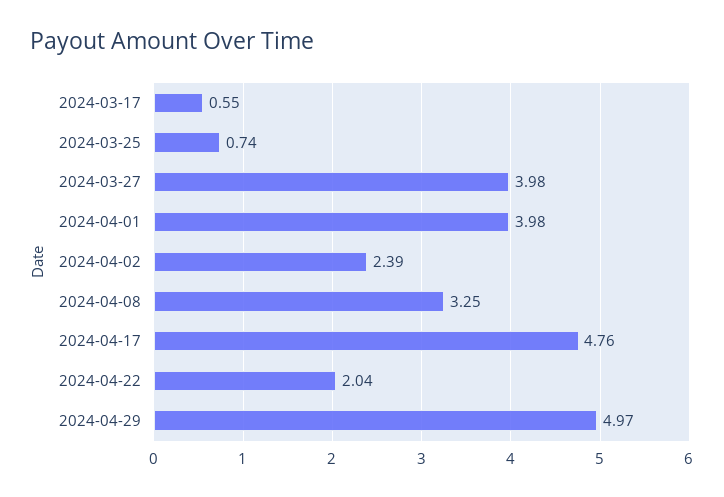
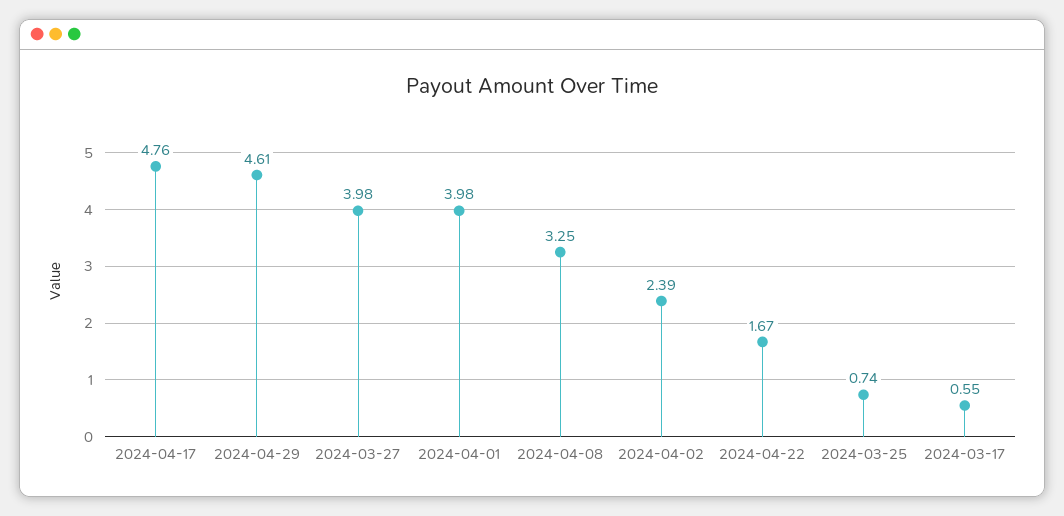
  {
    "2024-03-17": 0.55,
    "2024-03-25": 0.74,
    "2024-03-27": 3.98,
    "2024-04-01": 3.98,
    "2024-04-02": 2.39,
    "2024-04-08": 3.25,
    "2024-04-17": 4.76,
-   "2024-04-22": 2.04,
+   "2024-04-22": 1.67,
-   "2024-04-29": 4.97
+   "2024-04-29": 4.61
  }

